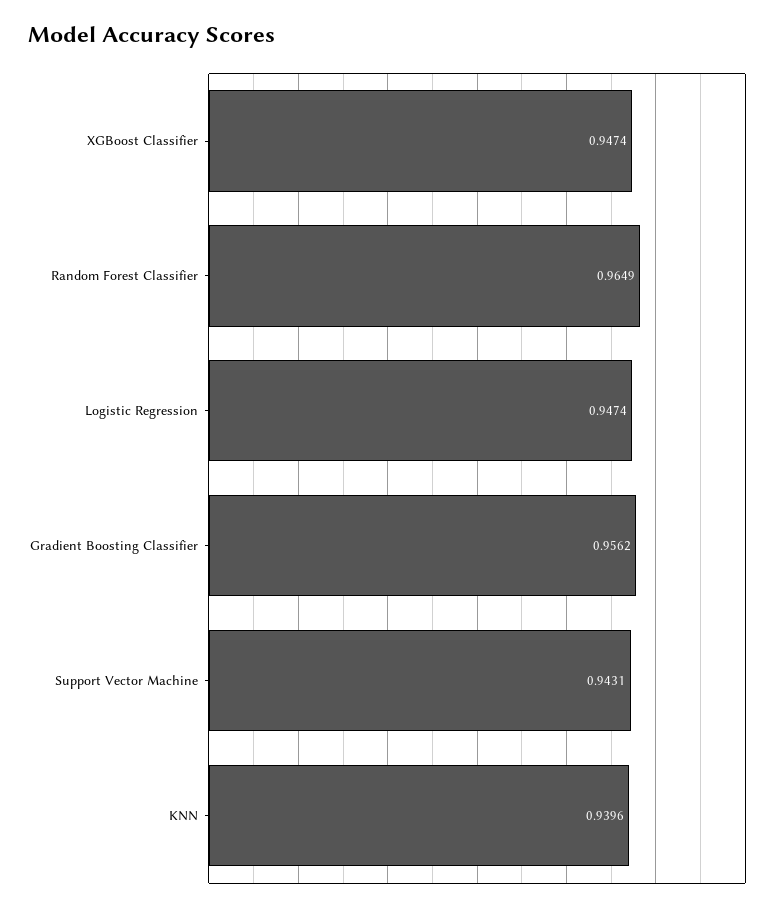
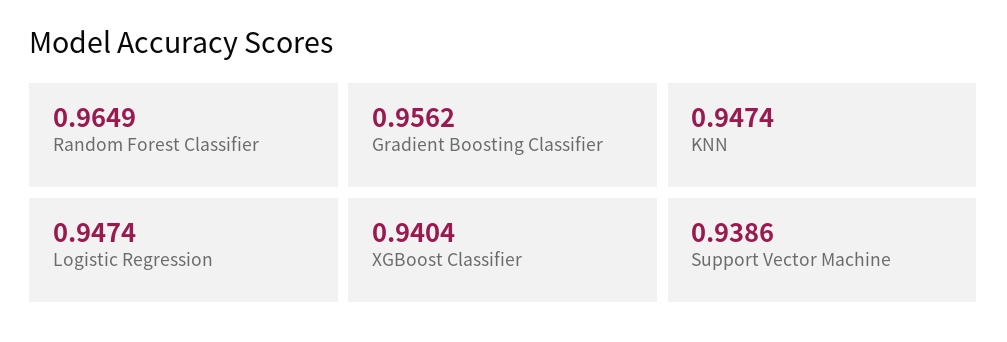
  {
-   "XGBoost Classifier": 0.9474,
+   "XGBoost Classifier": 0.9404,
    "Random Forest Classifier": 0.9649,
    "Logistic Regression": 0.9474,
    "Gradient Boosting Classifier": 0.9562,
-   "Support Vector Machine": 0.9431,
+   "Support Vector Machine": 0.9386,
-   "KNN": 0.9396
+   "KNN": 0.9474
  }

